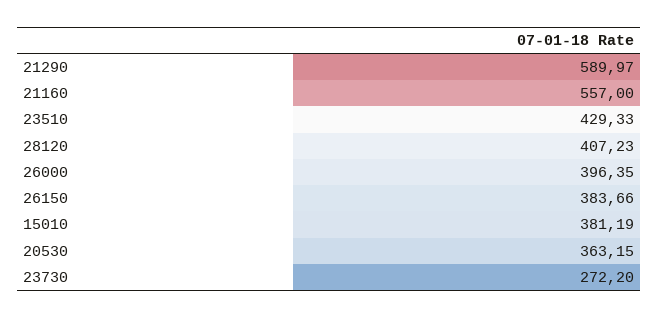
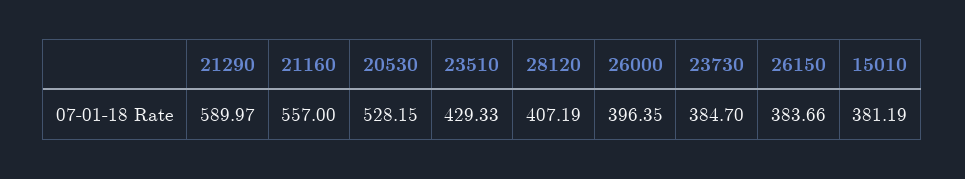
  {
    "21290": 589.97,
    "21160": 557,
    "23510": 429.33,
-   "28120": 407.23,
+   "28120": 407.19,
    "26000": 396.35,
    "26150": 383.66,
    "15010": 381.19,
-   "20530": 363.15,
+   "20530": 528.15,
-   "23730": 272.2
+   "23730": 384.7
  }

